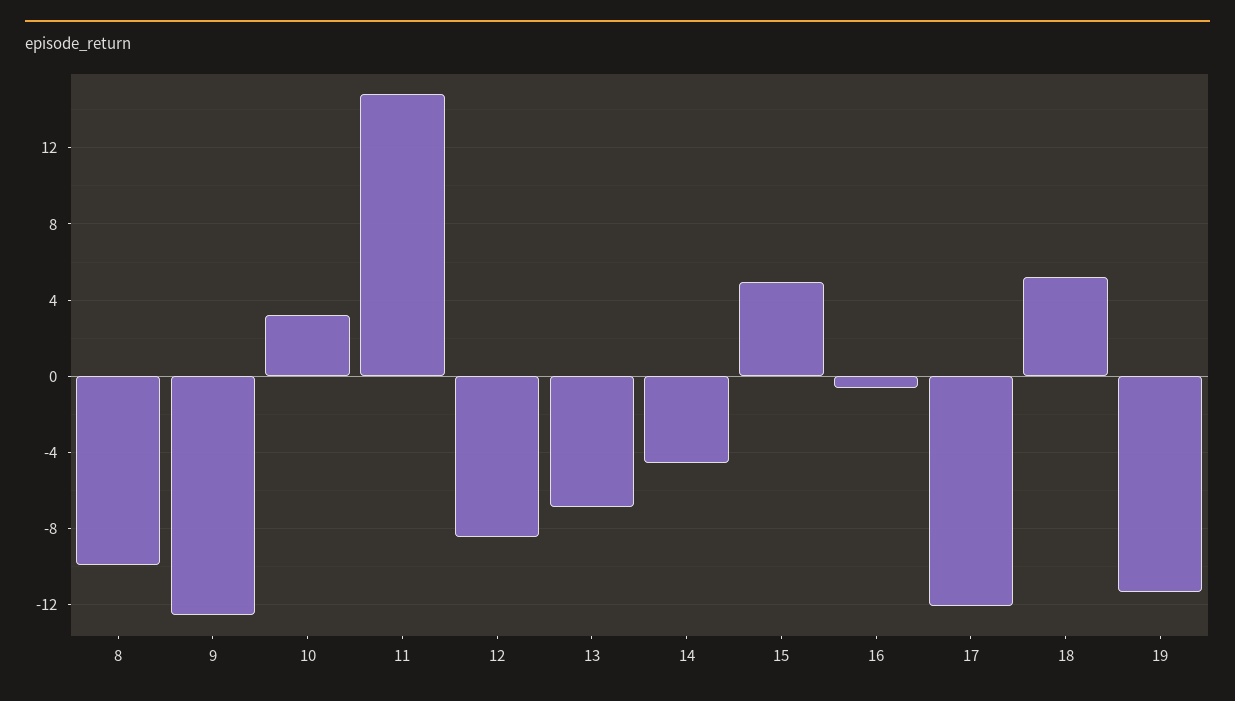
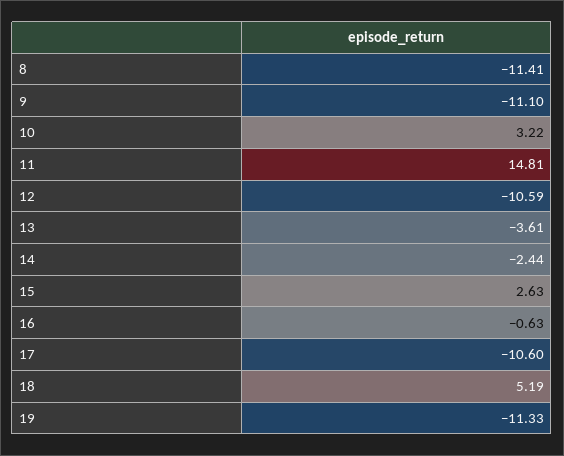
  {
-   "8": -10,
+   "8": -11.41,
-   "9": -12.5,
+   "9": -11.1,
    "10": 3.22,
    "11": 14.81,
-   "12": -8.5,
+   "12": -10.59,
-   "13": -7,
+   "13": -3.61,
-   "14": -4.5,
+   "14": -2.44,
-   "15": 5,
+   "15": 2.63,
    "16": -0.63,
-   "17": -12,
+   "17": -10.6,
    "18": 5.19,
    "19": -11.33
  }

